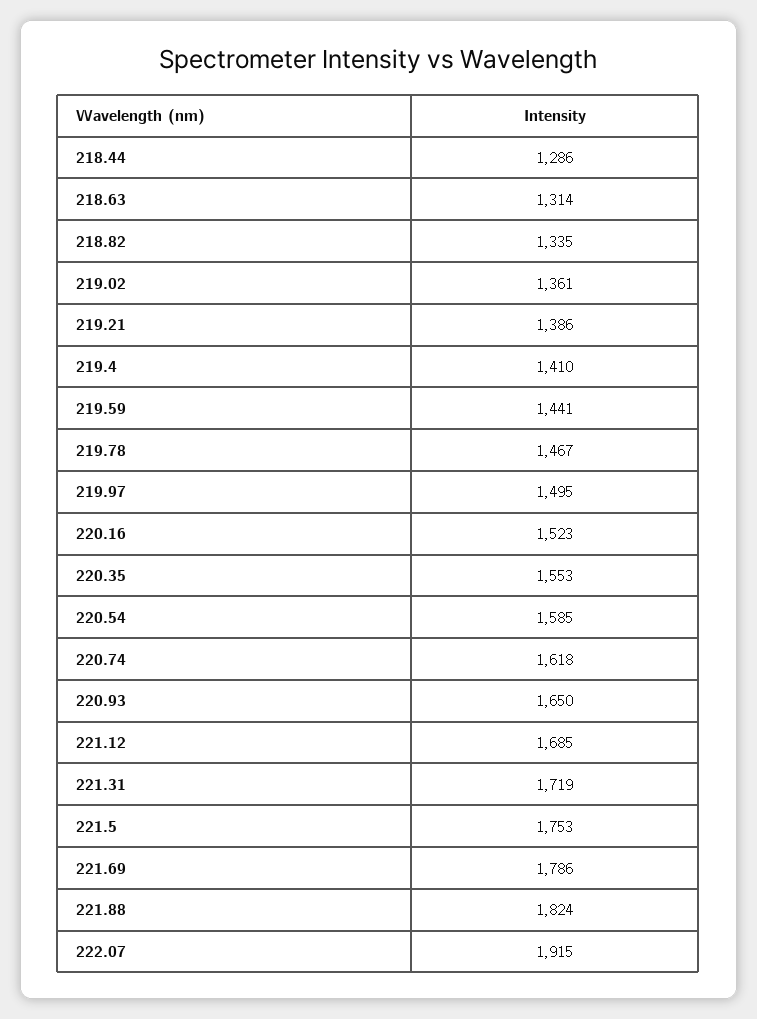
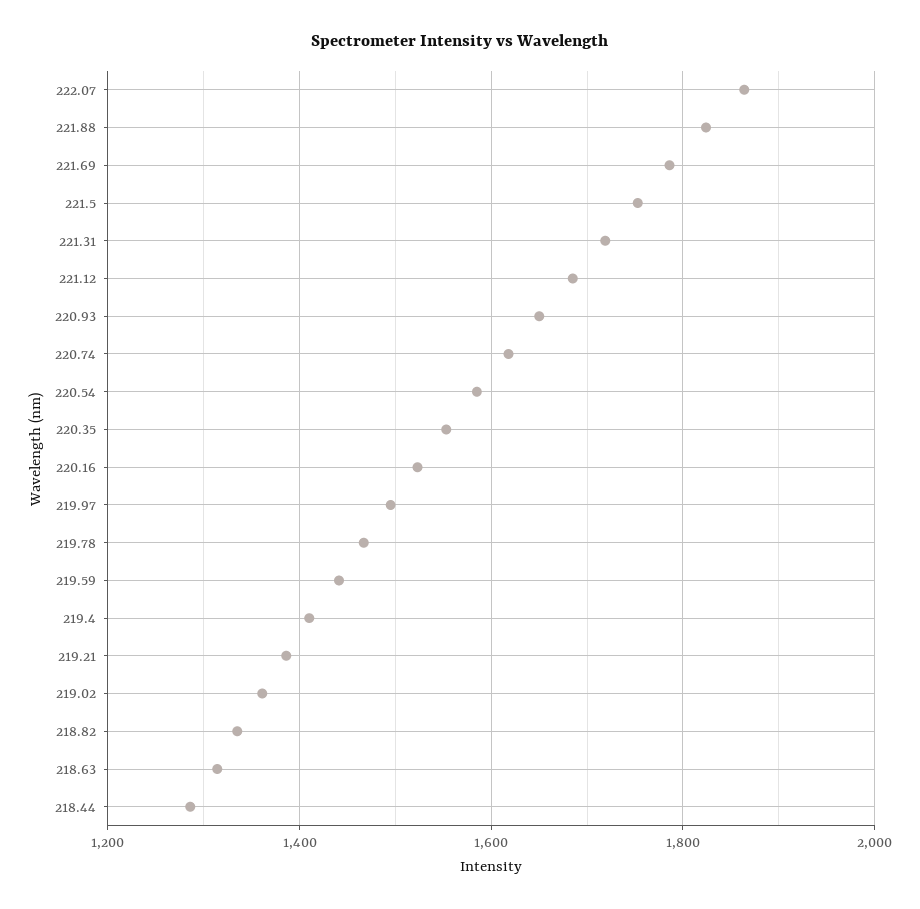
  {
    "218.44": 1286,
    "218.63": 1314,
    "218.82": 1335,
    "219.02": 1361,
    "219.21": 1386,
    "219.4": 1410,
    "219.59": 1441,
    "219.78": 1467,
    "219.97": 1495,
    "220.16": 1523,
    "220.35": 1553,
    "220.54": 1585,
    "220.74": 1618,
    "220.93": 1650,
    "221.12": 1685,
    "221.31": 1719,
    "221.5": 1753,
    "221.69": 1786,
    "221.88": 1824,
-   "222.07": 1915
+   "222.07": 1860
  }

